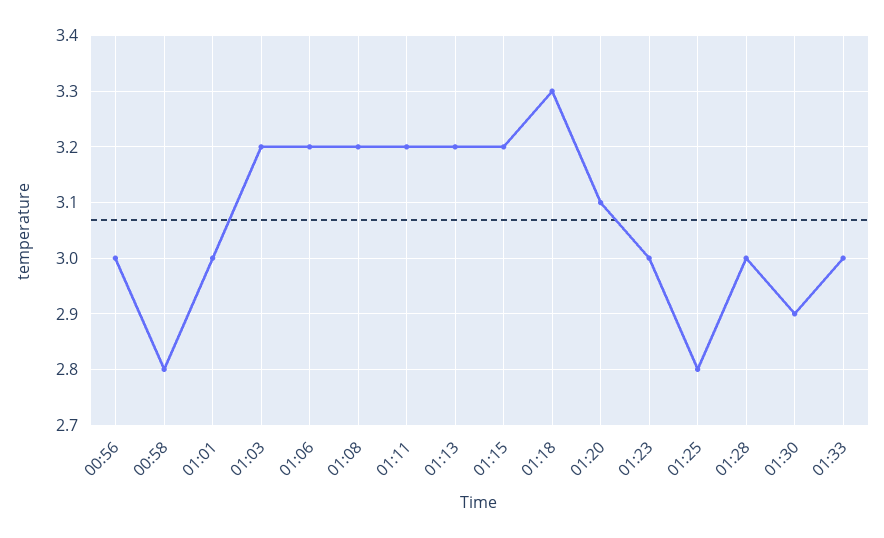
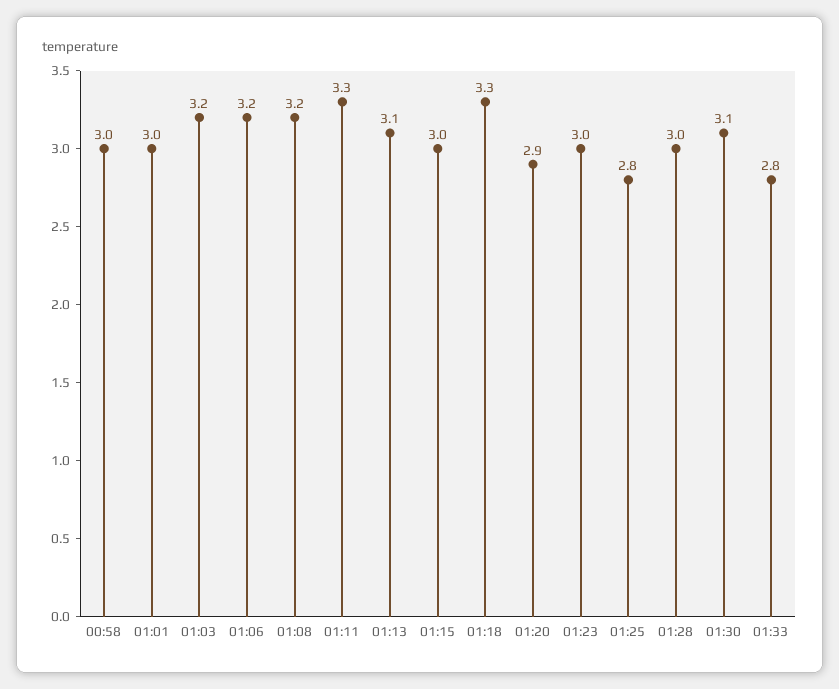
  {
-   "00:56": 3,
-   "00:58": 2.8,
+   "00:58": 3,
    "01:01": 3,
    "01:03": 3.2,
    "01:06": 3.2,
    "01:08": 3.2,
-   "01:11": 3.2,
+   "01:11": 3.3,
-   "01:13": 3.2,
+   "01:13": 3.1,
-   "01:15": 3.2,
+   "01:15": 3,
    "01:18": 3.3,
-   "01:20": 3.1,
+   "01:20": 2.9,
    "01:23": 3,
    "01:25": 2.8,
    "01:28": 3,
-   "01:30": 2.9,
+   "01:30": 3.1,
-   "01:33": 3
+   "01:33": 2.8
  }

